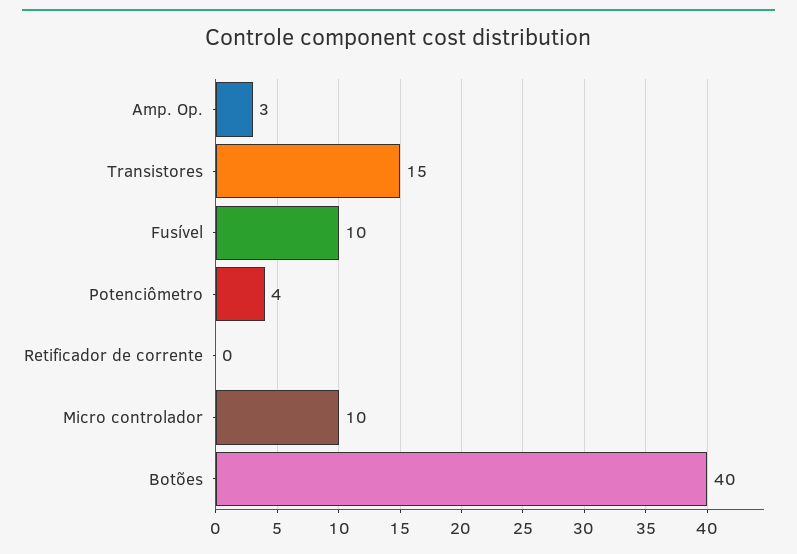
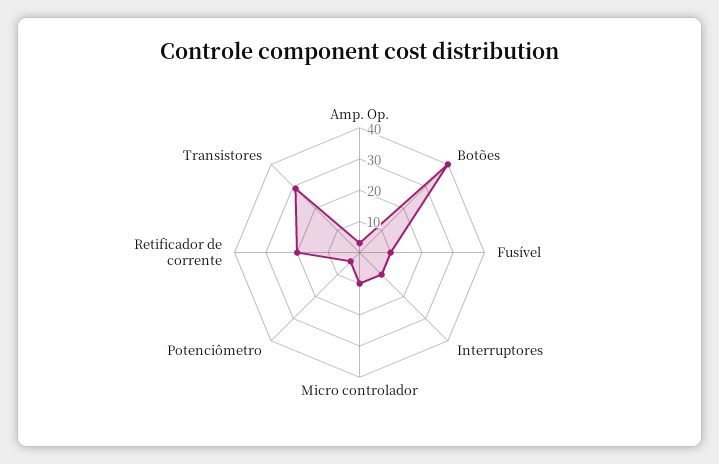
  {
    "Amp. Op.": 3,
-   "Transistores": 15,
+   "Transistores": 30,
    "Fusível": 10,
    "Potenciômetro": 4,
-   "Retificador de corrente": 0,
+   "Retificador de corrente": 20,
    "Micro controlador": 10,
-   "Botões": 40
+   "Botões": 40,
+   "Interruptores": 10
  }

